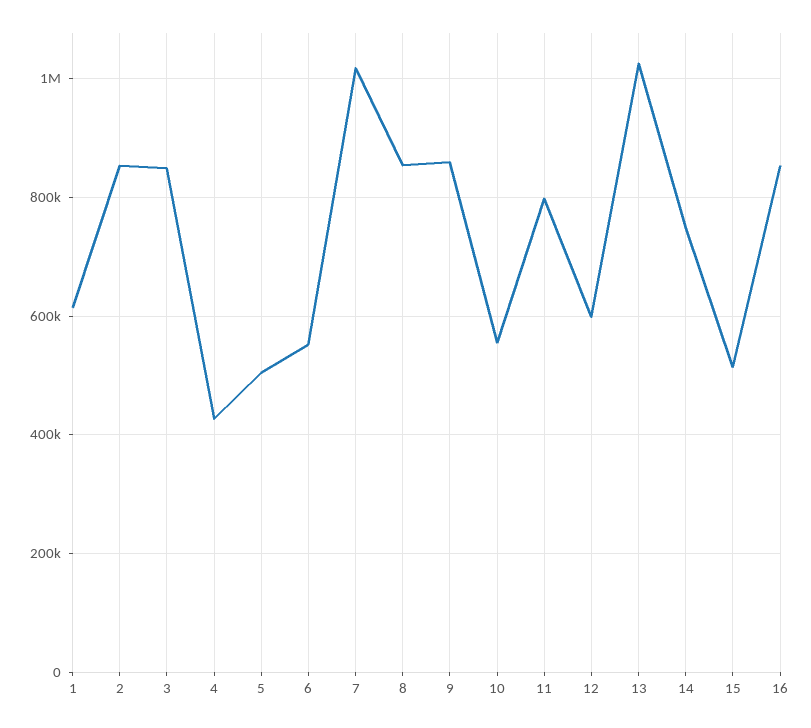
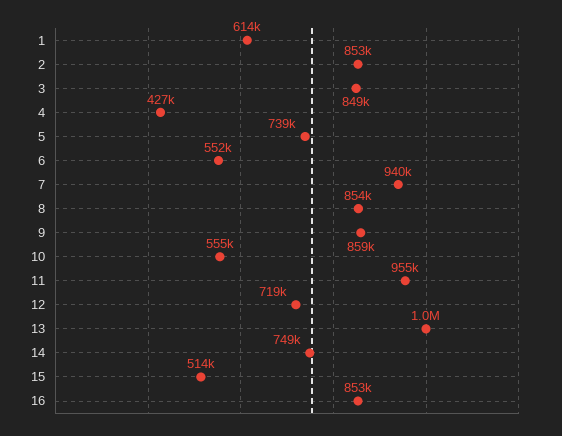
  {
    "1": 614000,
    "2": 853000,
    "3": 849000,
    "4": 427000,
-   "5": 500000,
+   "5": 739000,
    "6": 552000,
-   "7": 1020000,
+   "7": 940000,
    "8": 854000,
    "9": 859000,
    "10": 555000,
-   "11": 800000,
+   "11": 955000,
-   "12": 600000,
+   "12": 719000,
    "13": 1000000,
    "14": 749000,
    "15": 514000,
    "16": 853000
  }

